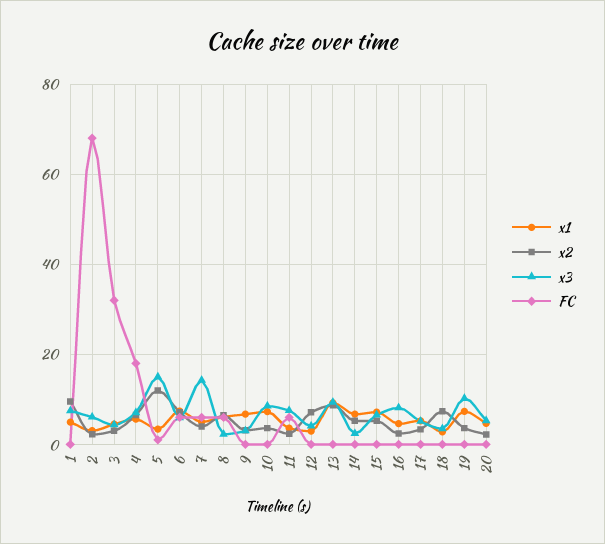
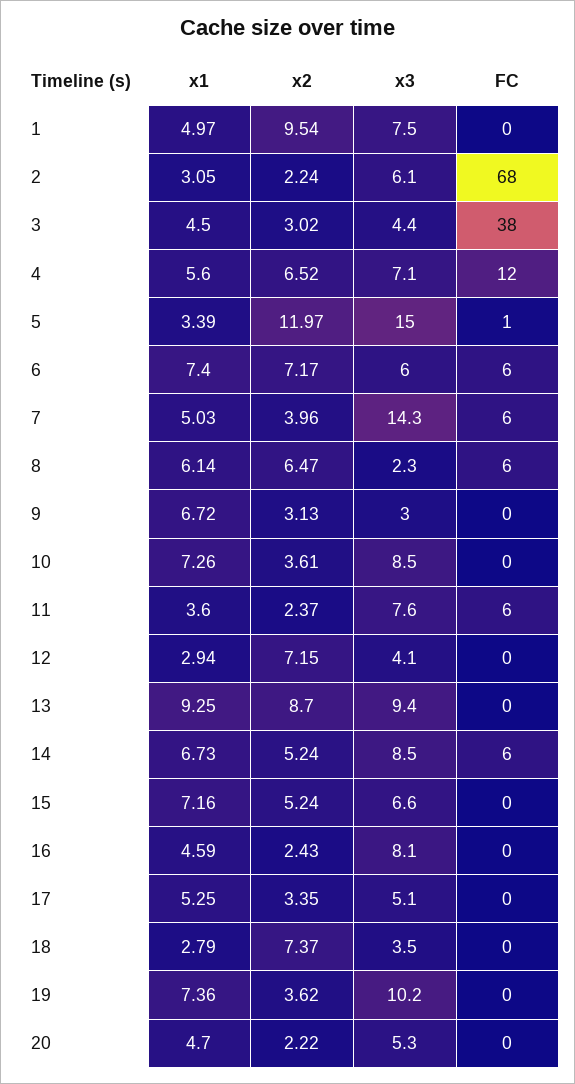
  {
    "x1": {
      "1": 4.97,
      "2": 3.05,
      "3": 4.5,
      "4": 5.6,
      "5": 3.39,
      "6": 7.4,
      "7": 5.03,
      "8": 6.14,
      "9": 6.72,
      "10": 7.26,
      "11": 3.6,
      "12": 2.94,
      "13": 9.25,
      "14": 6.73,
      "15": 7.16,
      "16": 4.59,
      "17": 5.25,
      "18": 2.79,
      "19": 7.36,
      "20": 4.7
    },
    "x2": {
      "1": 9.54,
      "2": 2.24,
      "3": 3.02,
      "4": 6.52,
      "5": 11.97,
      "6": 7.17,
      "7": 3.96,
      "8": 6.47,
      "9": 3.13,
      "10": 3.61,
      "11": 2.37,
      "12": 7.15,
      "13": 8.7,
      "14": 5.24,
      "15": 5.24,
      "16": 2.43,
      "17": 3.35,
      "18": 7.37,
      "19": 3.62,
      "20": 2.22
    },
    "x3": {
      "1": 7.5,
      "2": 6.1,
      "3": 4.4,
      "4": 7.1,
      "5": 15,
      "6": 6,
      "7": 14.3,
      "8": 2.3,
      "9": 3,
      "10": 8.5,
      "11": 7.6,
      "12": 4.1,
      "13": 9.4,
-     "14": 2,
+     "14": 8.5,
      "15": 6.6,
      "16": 8.1,
      "17": 5.1,
      "18": 3.5,
      "19": 10.2,
      "20": 5.3
    },
    "FC": {
      "1": 0,
      "2": 68,
-     "3": 32,
+     "3": 38,
-     "4": 18,
+     "4": 12,
      "5": 1,
      "6": 6,
      "7": 6,
      "8": 6,
      "9": 0,
      "10": 0,
      "11": 6,
      "12": 0,
      "13": 0,
-     "14": 0,
+     "14": 6,
      "15": 0,
      "16": 0,
      "17": 0,
      "18": 0,
      "19": 0,
      "20": 0
    }
  }

